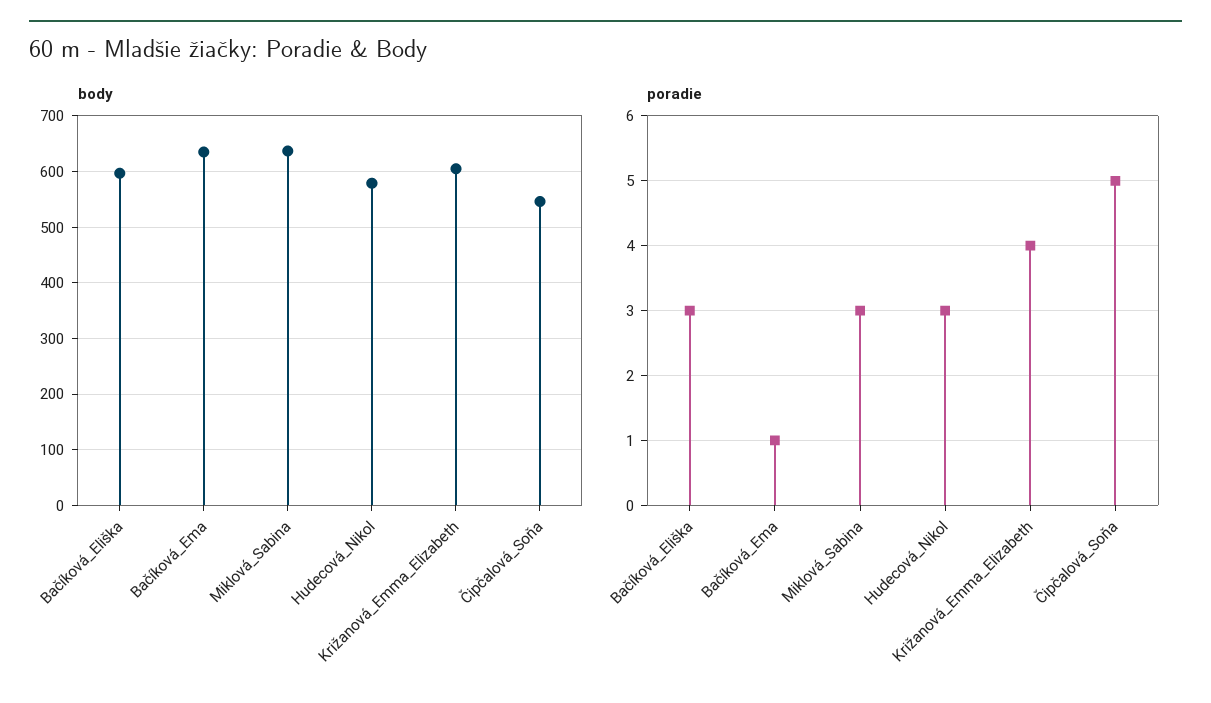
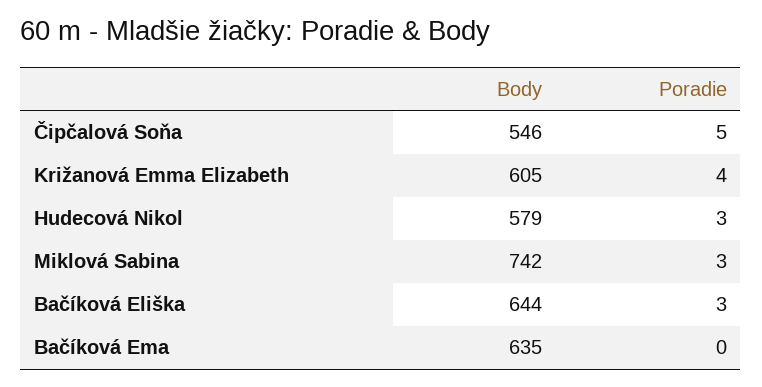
  {
    "body": {
-     "Bačíková_Eliška": 600,
+     "Bačíková_Eliška": 644,
      "Bačíková_Ema": 635,
-     "Miklová_Sabina": 640,
+     "Miklová_Sabina": 742,
      "Hudecová_Nikol": 579,
      "Križanová_Emma_Elizabeth": 605,
      "Čipčalová_Soňa": 546
    },
    "poradie": {
      "Bačíková_Eliška": 3,
-     "Bačíková_Ema": 1,
+     "Bačíková_Ema": 0,
      "Miklová_Sabina": 3,
      "Hudecová_Nikol": 3,
      "Križanová_Emma_Elizabeth": 4,
      "Čipčalová_Soňa": 5
    }
  }

